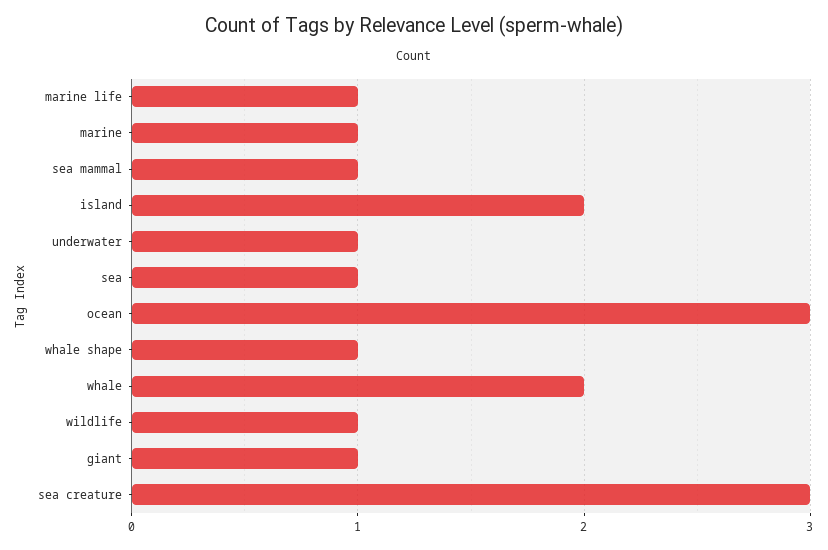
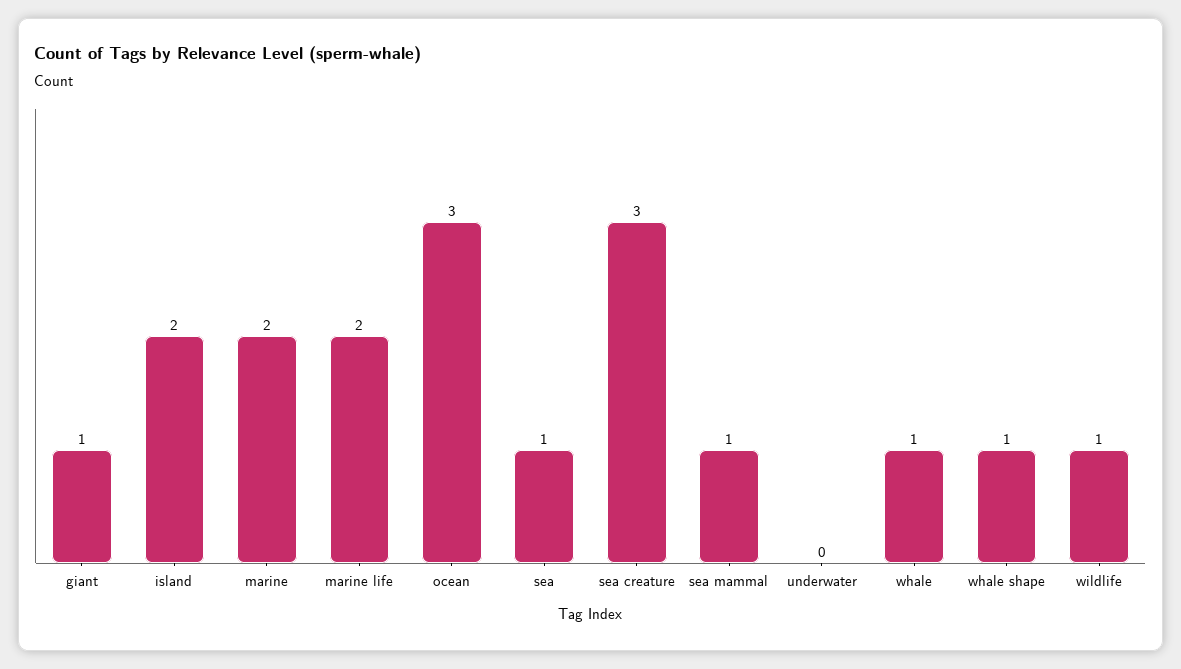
  {
-   "marine life": 1,
+   "marine life": 2,
-   "marine": 1,
+   "marine": 2,
    "sea mammal": 1,
    "island": 2,
-   "underwater": 1,
+   "underwater": 0,
    "sea": 1,
    "ocean": 3,
    "whale shape": 1,
-   "whale": 2,
+   "whale": 1,
    "wildlife": 1,
    "giant": 1,
    "sea creature": 3
  }

